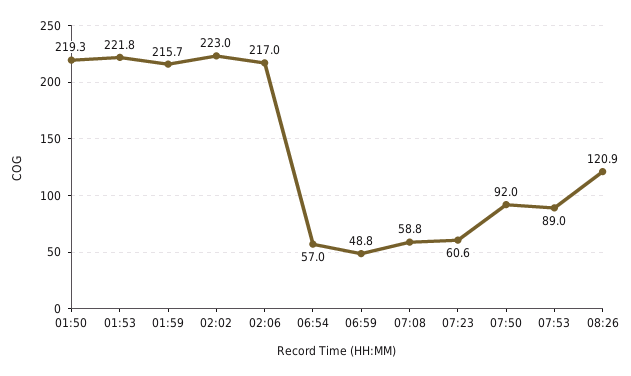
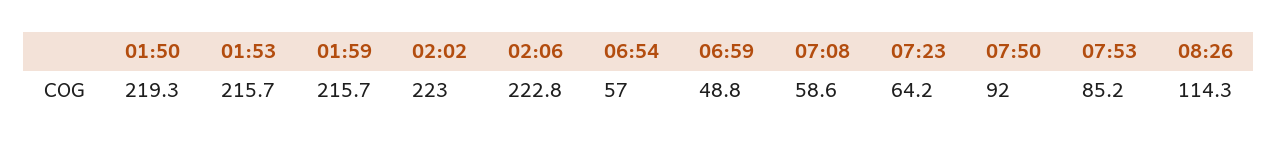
  {
    "01:50": 219.3,
-   "01:53": 221.8,
+   "01:53": 215.7,
    "01:59": 215.7,
    "02:02": 223,
-   "02:06": 217,
+   "02:06": 222.8,
    "06:54": 57,
    "06:59": 48.8,
-   "07:08": 58.8,
+   "07:08": 58.6,
-   "07:23": 60.6,
+   "07:23": 64.2,
    "07:50": 92,
-   "07:53": 89,
+   "07:53": 85.2,
-   "08:26": 120.9
+   "08:26": 114.3
  }

